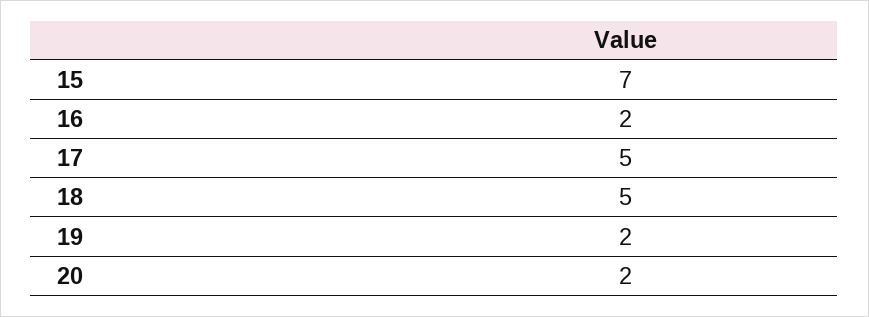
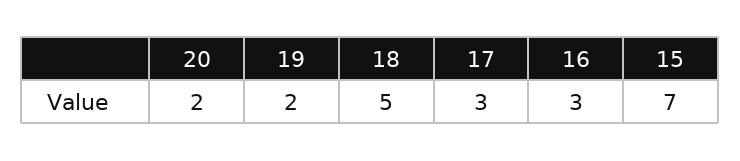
  {
    "15": 7,
-   "16": 2,
+   "16": 3,
-   "17": 5,
+   "17": 3,
    "18": 5,
    "19": 2,
    "20": 2
  }

